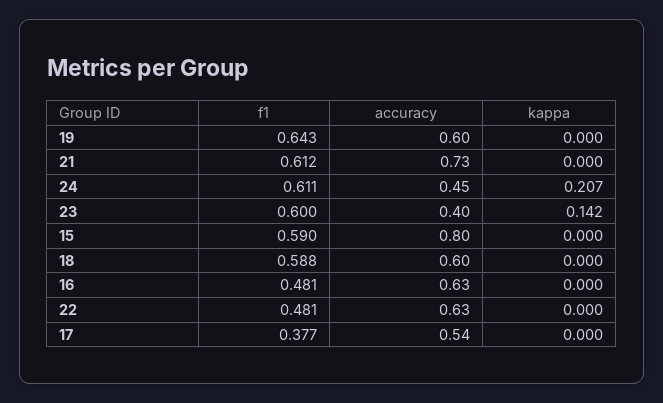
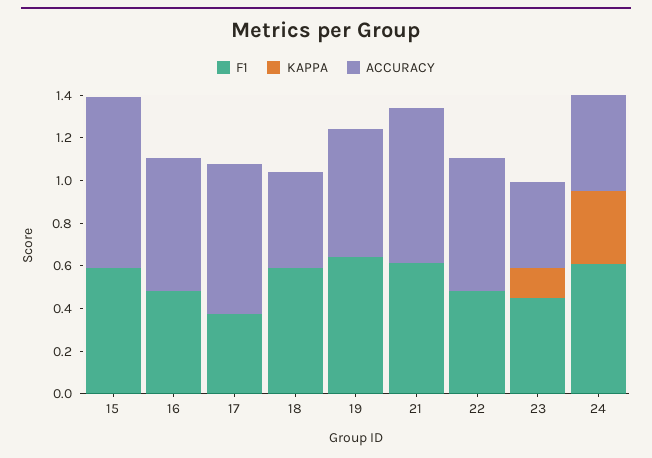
  {
    "f1": {
      "19": 0.643,
      "21": 0.612,
      "24": 0.611,
-     "23": 0.6,
+     "23": 0.45,
      "15": 0.59,
      "18": 0.588,
      "16": 0.481,
      "22": 0.481,
      "17": 0.377
    },
    "accuracy": {
      "19": 0.6,
      "21": 0.73,
      "24": 0.45,
      "23": 0.4,
      "15": 0.8,
-     "18": 0.6,
+     "18": 0.45,
      "16": 0.63,
      "22": 0.63,
-     "17": 0.54
+     "17": 0.7
    },
    "kappa": {
      "19": 0,
      "21": 0,
-     "24": 0.207,
+     "24": 0.35,
      "23": 0.142,
      "15": 0,
      "18": 0,
      "16": 0,
      "22": 0,
      "17": 0
    }
  }

